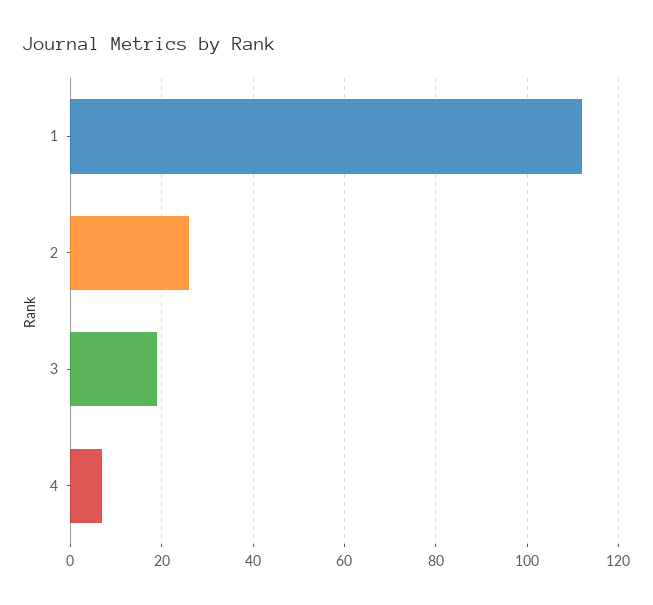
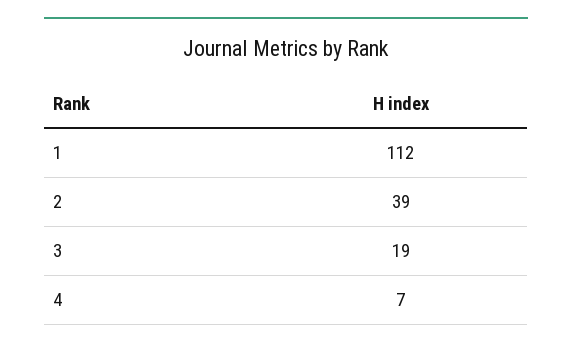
  {
    "1": 112,
-   "2": 25,
+   "2": 39,
    "3": 19,
    "4": 7
  }

